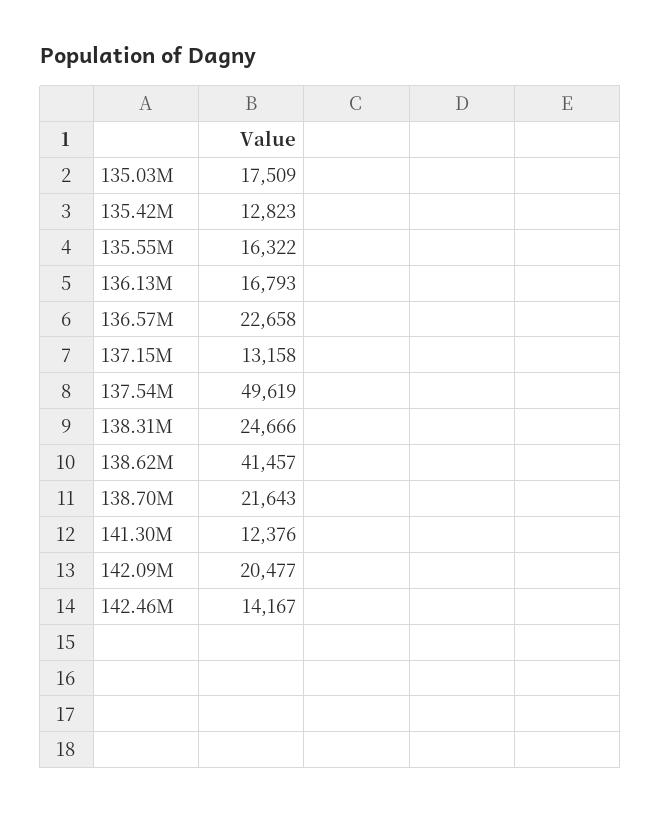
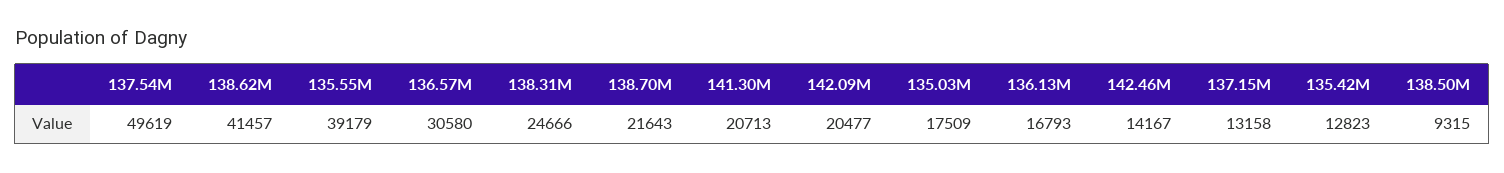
  {
    "135.03M": 17509,
    "135.42M": 12823,
-   "135.55M": 16322,
+   "135.55M": 39179,
    "136.13M": 16793,
-   "136.57M": 22658,
+   "136.57M": 30580,
    "137.15M": 13158,
    "137.54M": 49619,
    "138.31M": 24666,
    "138.62M": 41457,
    "138.70M": 21643,
-   "141.30M": 12376,
+   "141.30M": 20713,
    "142.09M": 20477,
-   "142.46M": 14167
+   "142.46M": 14167,
+   "138.50M": 9315
  }

